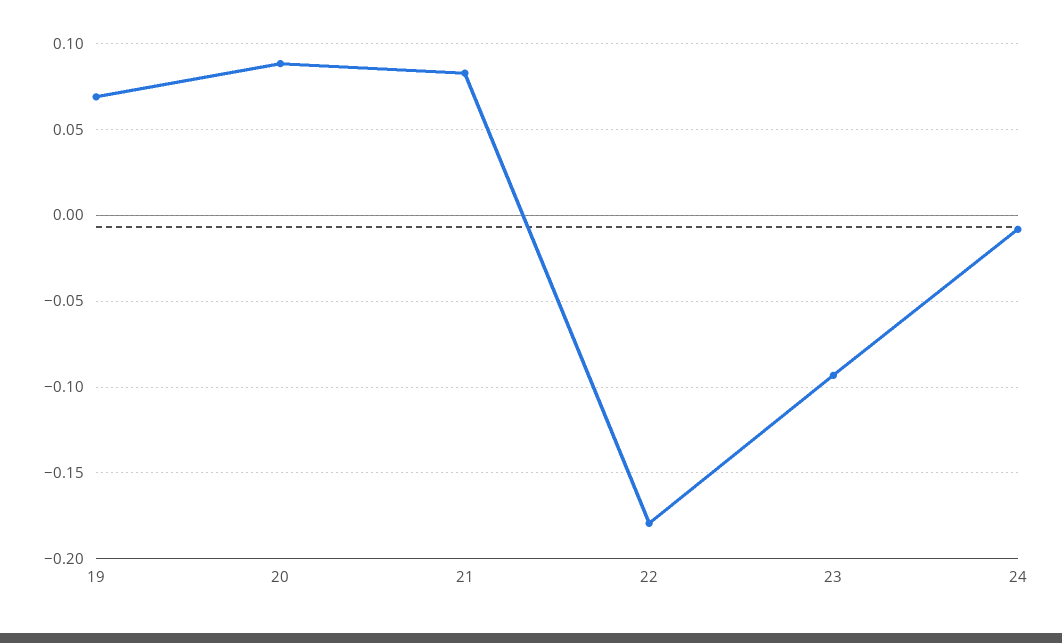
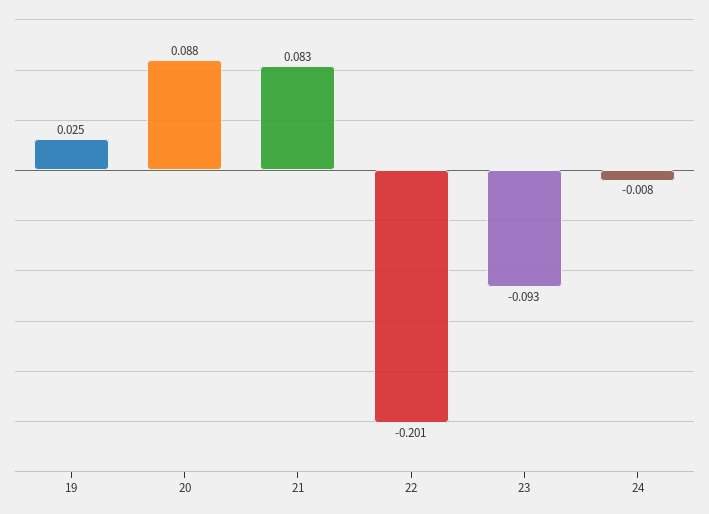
  {
-   "19": 0.07,
+   "19": 0.025,
    "20": 0.088,
    "21": 0.083,
-   "22": -0.18,
+   "22": -0.201,
    "23": -0.093,
    "24": -0.008
  }

